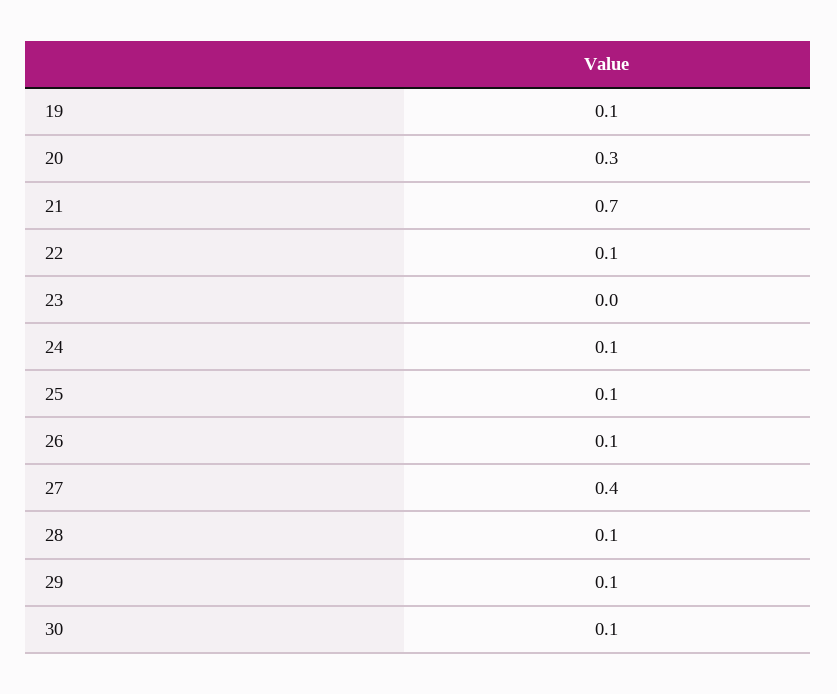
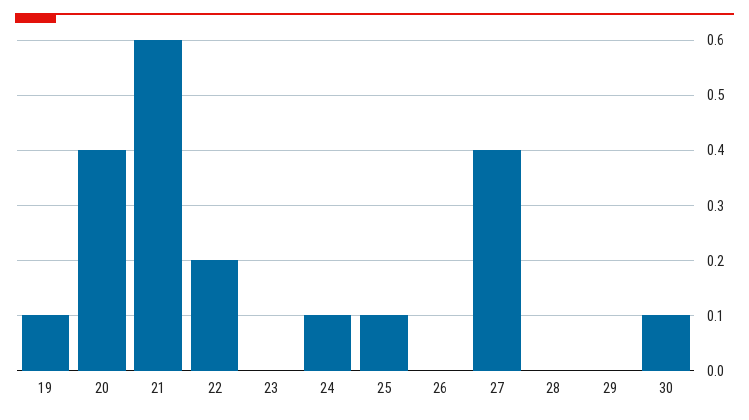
  {
    "19": 0.1,
-   "20": 0.3,
+   "20": 0.4,
-   "21": 0.7,
+   "21": 0.6,
-   "22": 0.1,
+   "22": 0.2,
    "23": 0,
    "24": 0.1,
    "25": 0.1,
-   "26": 0.1,
+   "26": 0,
    "27": 0.4,
-   "28": 0.1,
+   "28": 0,
-   "29": 0.1,
+   "29": 0,
    "30": 0.1
  }

